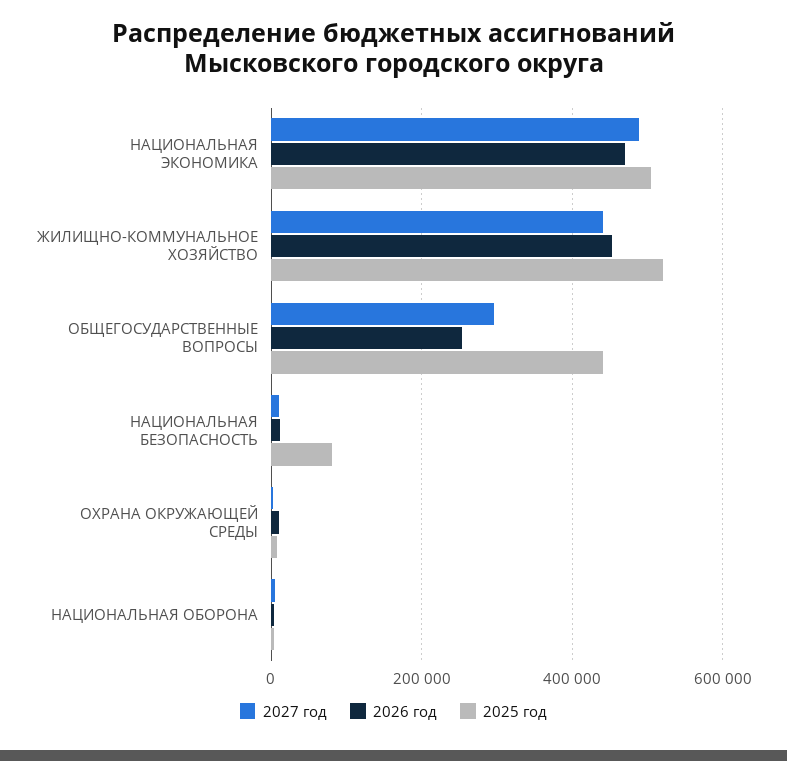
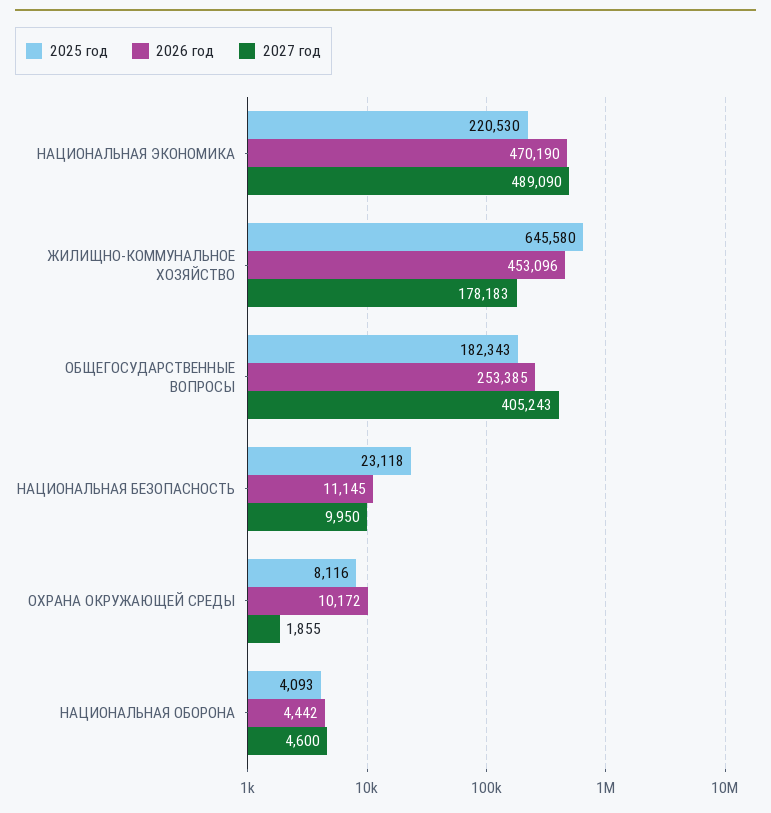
  {
    "2027 год": {
      "НАЦИОНАЛЬНАЯ ЭКОНОМИКА": 489090,
-     "ЖИЛИЩНО-КОММУНАЛЬНОЕ ХОЗЯЙСТВО": 440000,
+     "ЖИЛИЩНО-КОММУНАЛЬНОЕ ХОЗЯЙСТВО": 178183,
-     "ОБЩЕГОСУДАРСТВЕННЫЕ ВОПРОСЫ": 300000,
+     "ОБЩЕГОСУДАРСТВЕННЫЕ ВОПРОСЫ": 405243,
      "НАЦИОНАЛЬНАЯ БЕЗОПАСНОСТЬ": 9950,
      "ОХРАНА ОКРУЖАЮЩЕЙ СРЕДЫ": 1855,
      "НАЦИОНАЛЬНАЯ ОБОРОНА": 4600
    },
    "2026 год": {
      "НАЦИОНАЛЬНАЯ ЭКОНОМИКА": 470190,
      "ЖИЛИЩНО-КОММУНАЛЬНОЕ ХОЗЯЙСТВО": 453096,
      "ОБЩЕГОСУДАРСТВЕННЫЕ ВОПРОСЫ": 253385,
      "НАЦИОНАЛЬНАЯ БЕЗОПАСНОСТЬ": 11145,
      "ОХРАНА ОКРУЖАЮЩЕЙ СРЕДЫ": 10172,
      "НАЦИОНАЛЬНАЯ ОБОРОНА": 4442
    },
    "2025 год": {
-     "НАЦИОНАЛЬНАЯ ЭКОНОМИКА": 500000,
+     "НАЦИОНАЛЬНАЯ ЭКОНОМИКА": 220530,
-     "ЖИЛИЩНО-КОММУНАЛЬНОЕ ХОЗЯЙСТВО": 520000,
+     "ЖИЛИЩНО-КОММУНАЛЬНОЕ ХОЗЯЙСТВО": 645580,
-     "ОБЩЕГОСУДАРСТВЕННЫЕ ВОПРОСЫ": 440000,
+     "ОБЩЕГОСУДАРСТВЕННЫЕ ВОПРОСЫ": 182343,
-     "НАЦИОНАЛЬНАЯ БЕЗОПАСНОСТЬ": 80000,
+     "НАЦИОНАЛЬНАЯ БЕЗОПАСНОСТЬ": 23118,
      "ОХРАНА ОКРУЖАЮЩЕЙ СРЕДЫ": 8116,
      "НАЦИОНАЛЬНАЯ ОБОРОНА": 4093
    }
  }

